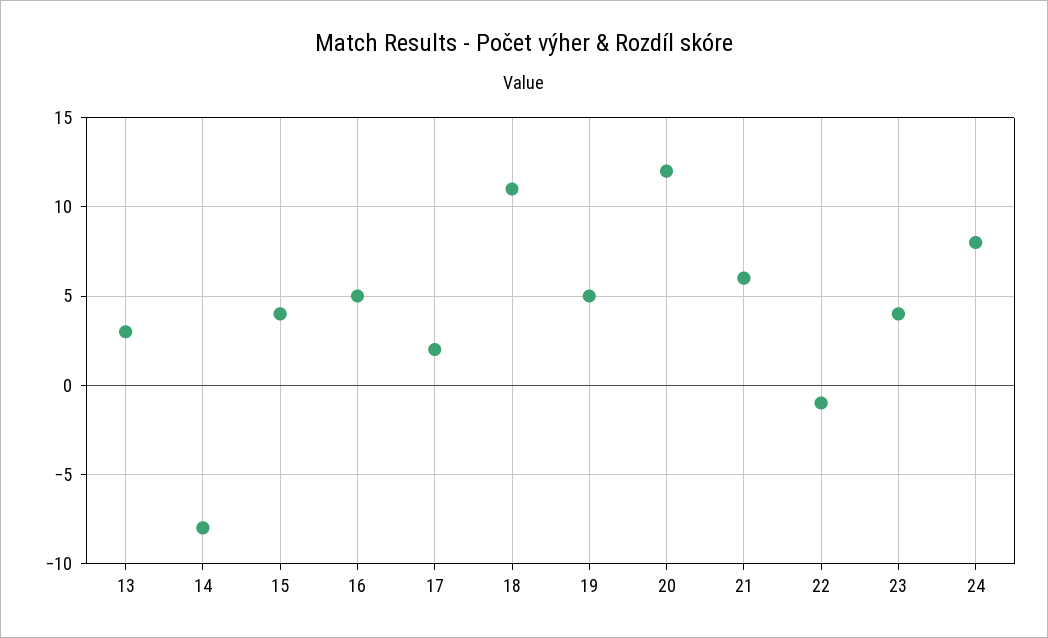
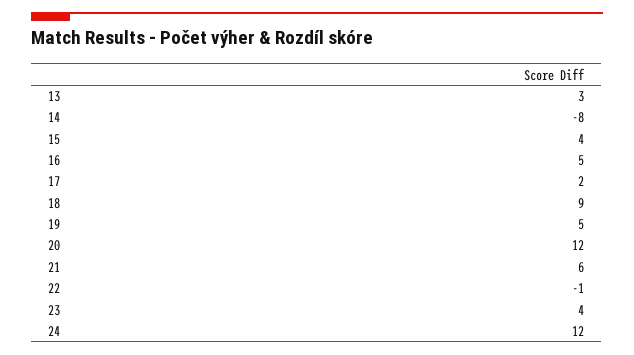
  {
    "13": 3,
    "14": -8,
    "15": 4,
    "16": 5,
    "17": 2,
-   "18": 11,
+   "18": 9,
    "19": 5,
    "20": 12,
    "21": 6,
    "22": -1,
    "23": 4,
-   "24": 8
+   "24": 12
  }

